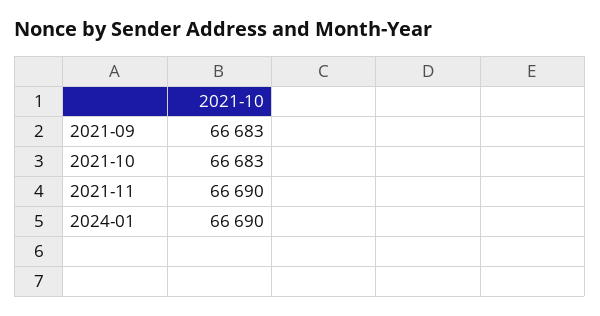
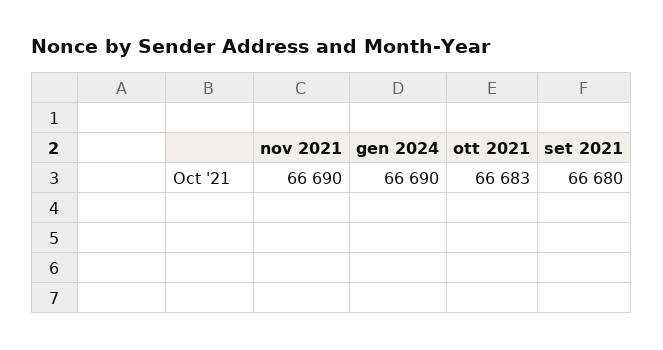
  {
-   "2021-09": 66683,
+   "2021-09": 66680,
    "2021-10": 66683,
    "2021-11": 66690,
    "2024-01": 66690
  }

